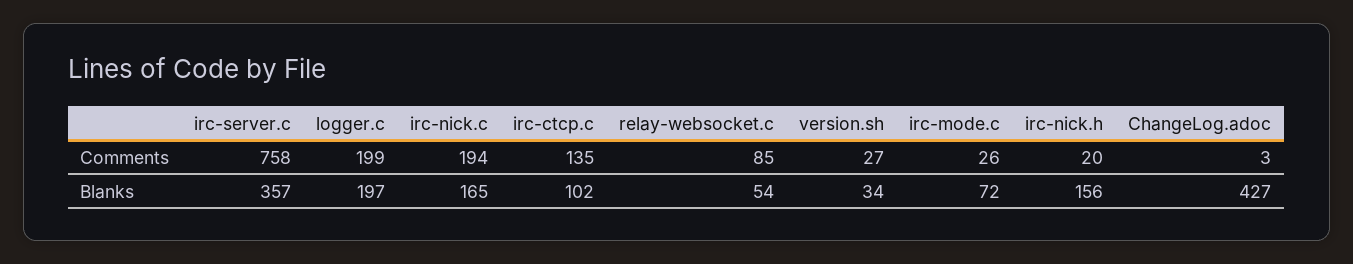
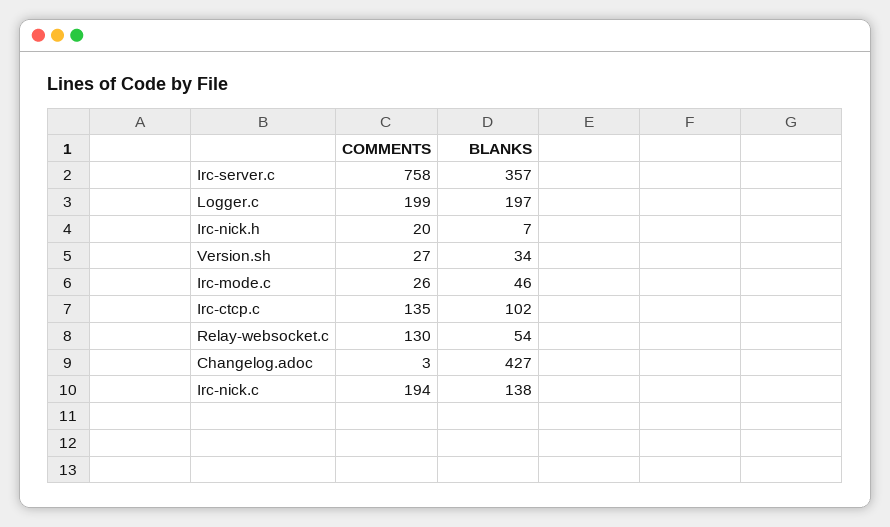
  {
    "irc-server.c": {
      "Comments": 758,
      "Blanks": 357
    },
    "logger.c": {
      "Comments": 199,
      "Blanks": 197
    },
    "irc-nick.c": {
      "Comments": 194,
-     "Blanks": 165
+     "Blanks": 138
    },
    "irc-ctcp.c": {
      "Comments": 135,
      "Blanks": 102
    },
    "relay-websocket.c": {
-     "Comments": 85,
+     "Comments": 130,
      "Blanks": 54
    },
    "version.sh": {
      "Comments": 27,
      "Blanks": 34
    },
    "irc-mode.c": {
      "Comments": 26,
-     "Blanks": 72
+     "Blanks": 46
    },
    "irc-nick.h": {
      "Comments": 20,
-     "Blanks": 156
+     "Blanks": 7
    },
    "ChangeLog.adoc": {
      "Comments": 3,
      "Blanks": 427
    }
  }

